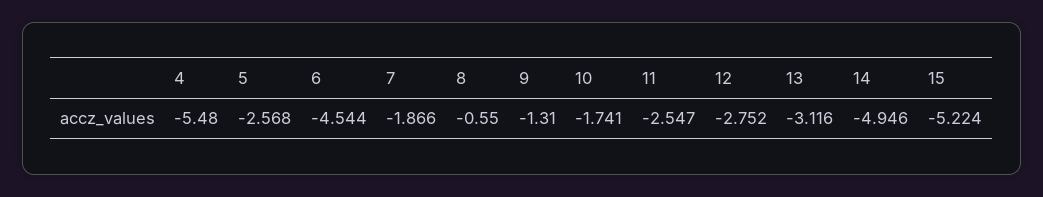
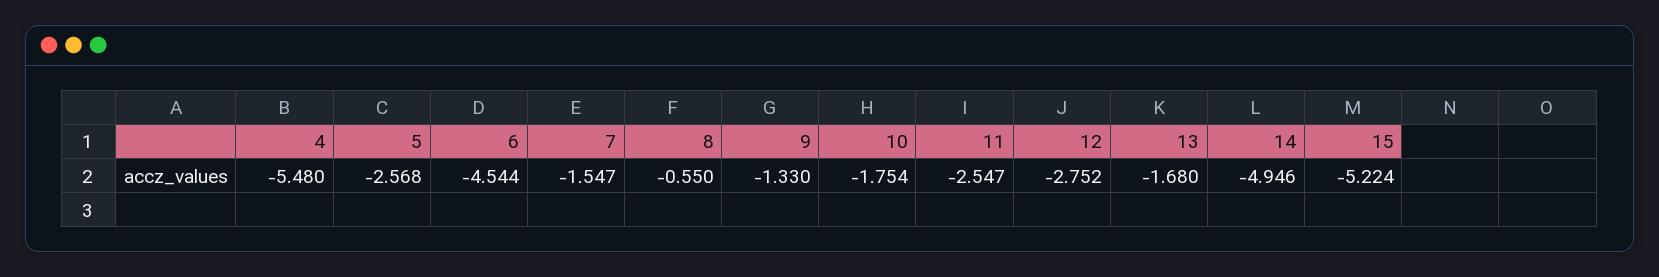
  {
    "4": -5.48,
    "5": -2.568,
    "6": -4.544,
-   "7": -1.866,
+   "7": -1.547,
    "8": -0.55,
-   "9": -1.31,
+   "9": -1.33,
-   "10": -1.741,
+   "10": -1.754,
    "11": -2.547,
    "12": -2.752,
-   "13": -3.116,
+   "13": -1.68,
    "14": -4.946,
    "15": -5.224
  }

